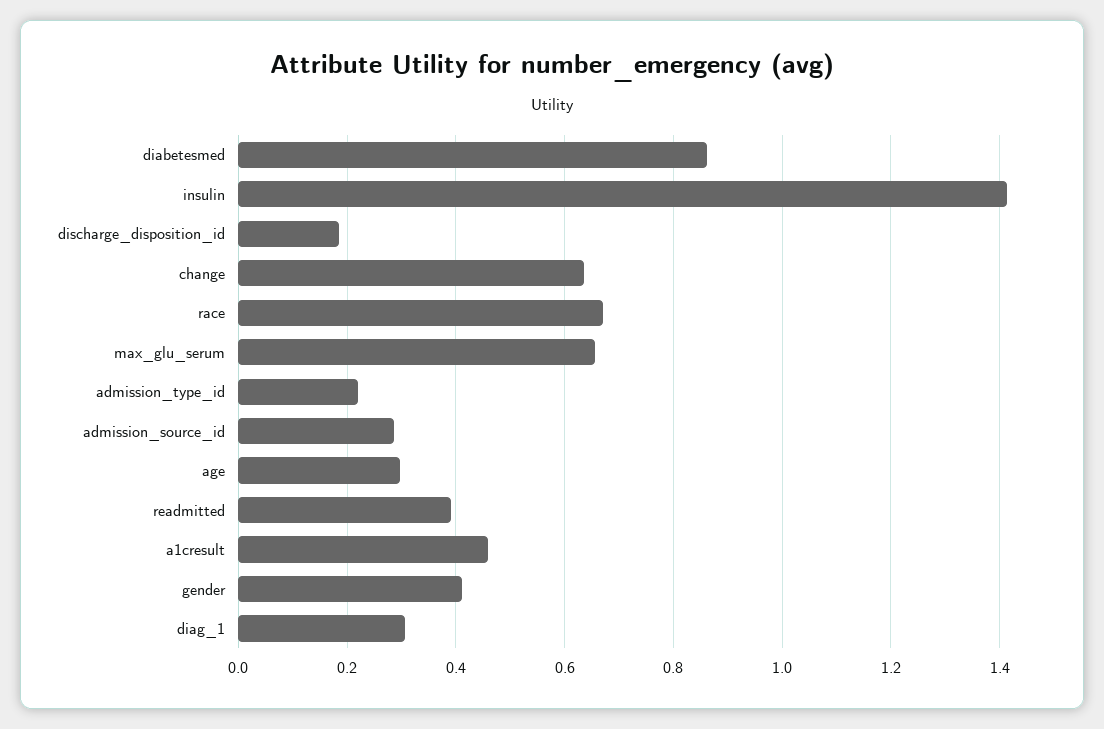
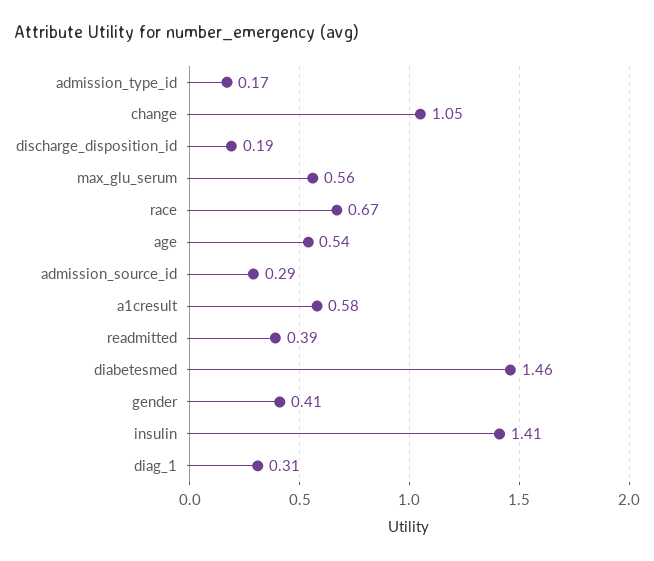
  {
-   "diabetesmed": 0.86,
+   "diabetesmed": 1.46,
    "insulin": 1.41,
    "discharge_disposition_id": 0.19,
-   "change": 0.64,
+   "change": 1.05,
    "race": 0.67,
-   "max_glu_serum": 0.66,
+   "max_glu_serum": 0.56,
-   "admission_type_id": 0.22,
+   "admission_type_id": 0.17,
    "admission_source_id": 0.29,
-   "age": 0.3,
+   "age": 0.54,
    "readmitted": 0.39,
-   "a1cresult": 0.46,
+   "a1cresult": 0.58,
    "gender": 0.41,
    "diag_1": 0.31
  }

